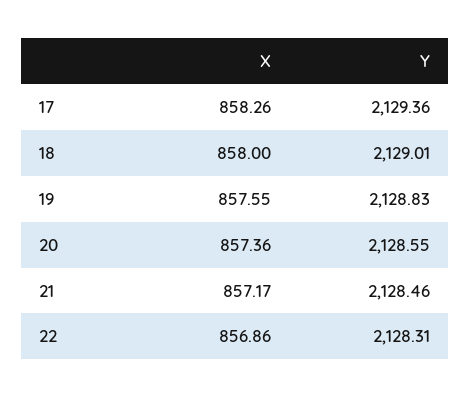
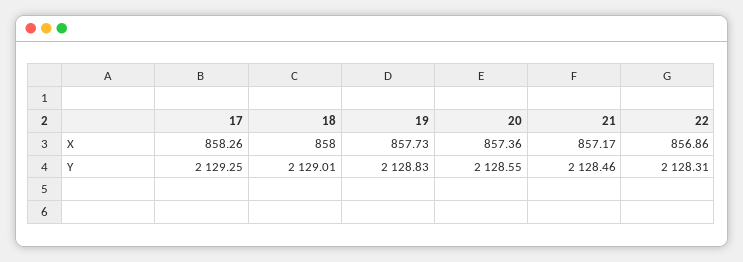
  {
    "X": {
      "17": 858.26,
      "18": 858,
-     "19": 857.55,
+     "19": 857.73,
      "20": 857.36,
      "21": 857.17,
      "22": 856.86
    },
    "Y": {
-     "17": 2129.36,
+     "17": 2129.25,
      "18": 2129.01,
      "19": 2128.83,
      "20": 2128.55,
      "21": 2128.46,
      "22": 2128.31
    }
  }

